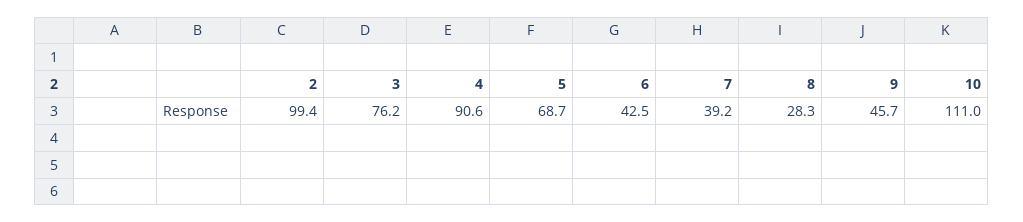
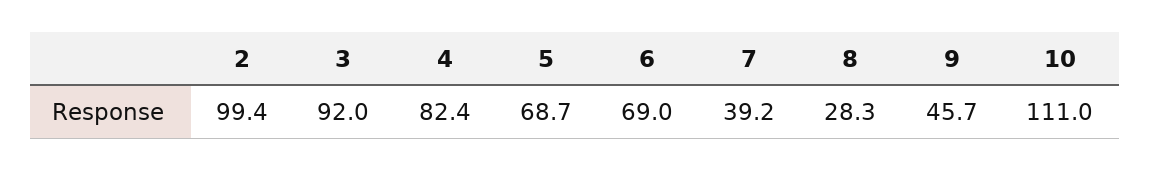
  {
    "2": 99.4,
-   "3": 76.2,
+   "3": 92,
-   "4": 90.6,
+   "4": 82.4,
    "5": 68.7,
-   "6": 42.5,
+   "6": 69,
    "7": 39.2,
    "8": 28.3,
    "9": 45.7,
    "10": 111
  }

